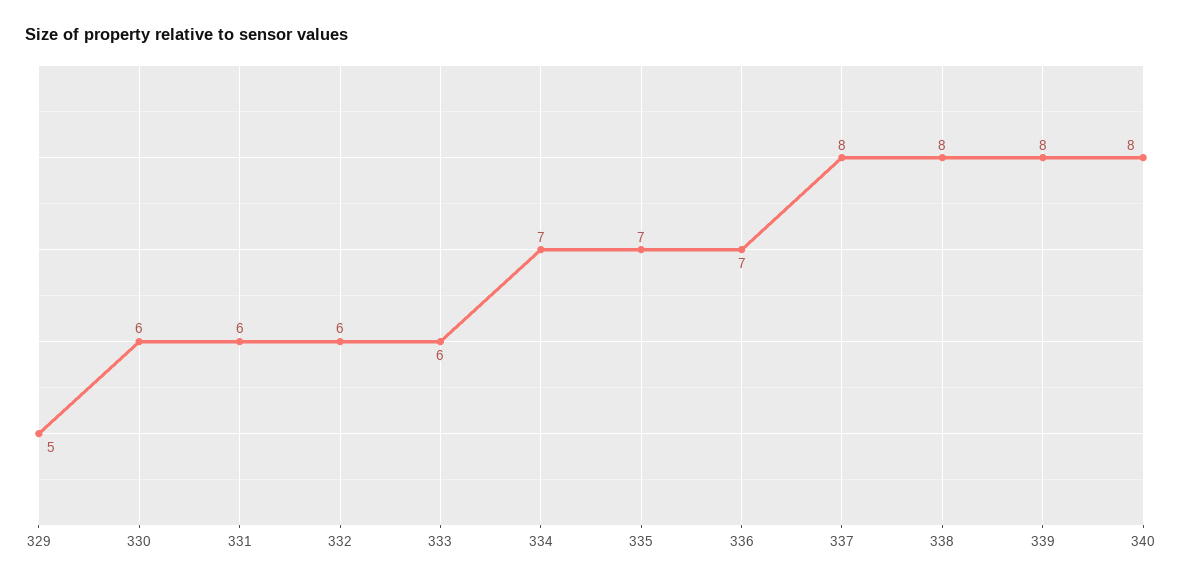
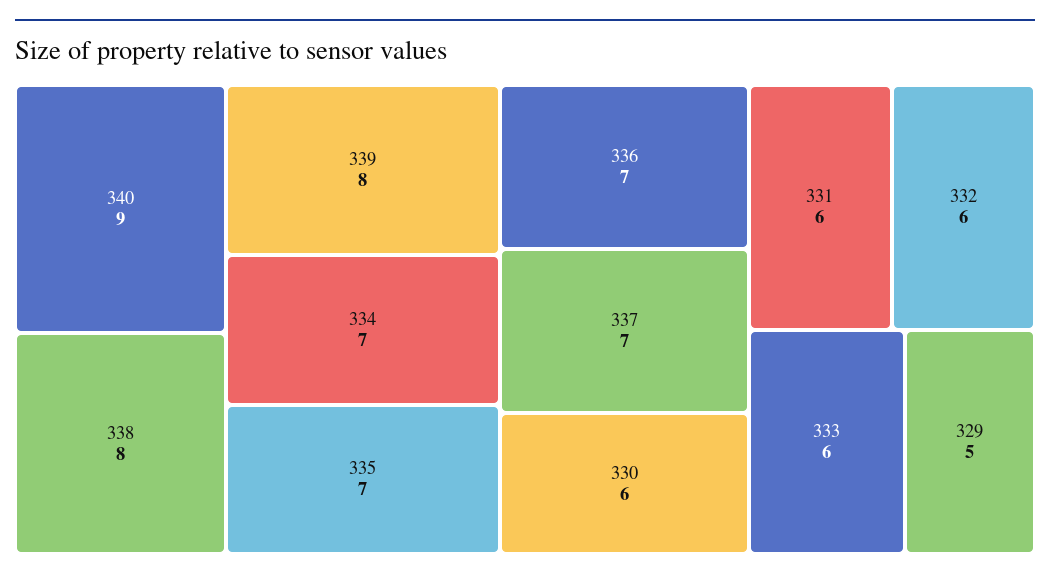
  {
    "329": 5,
    "330": 6,
    "331": 6,
    "332": 6,
    "333": 6,
    "334": 7,
    "335": 7,
    "336": 7,
-   "337": 8,
+   "337": 7,
    "338": 8,
    "339": 8,
-   "340": 8
+   "340": 9
  }

